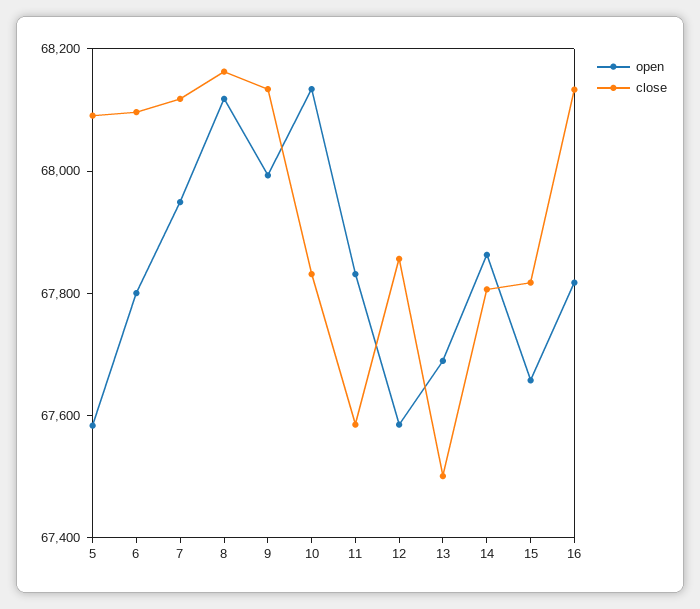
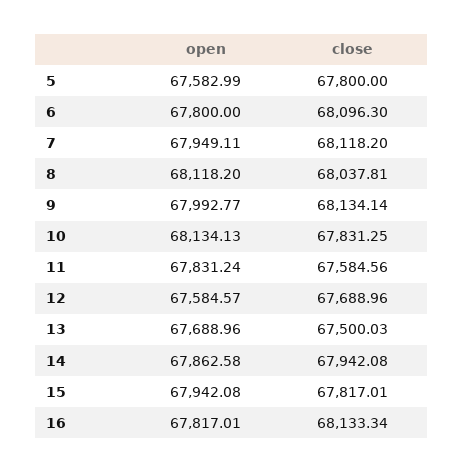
  {
    "open": {
      "5": 67582.99,
      "6": 67800,
      "7": 67949.11,
      "8": 68118.2,
      "9": 67992.77,
      "10": 68134.13,
      "11": 67831.24,
      "12": 67584.57,
      "13": 67688.96,
      "14": 67862.58,
-     "15": 67650,
+     "15": 67942.08,
      "16": 67817.01
    },
    "close": {
-     "5": 68100,
+     "5": 67800,
      "6": 68096.3,
      "7": 68118.2,
-     "8": 68150,
+     "8": 68037.81,
      "9": 68134.14,
      "10": 67831.25,
      "11": 67584.56,
-     "12": 67850,
+     "12": 67688.96,
      "13": 67500.03,
-     "14": 67800,
+     "14": 67942.08,
      "15": 67817.01,
      "16": 68133.34
    }
  }

